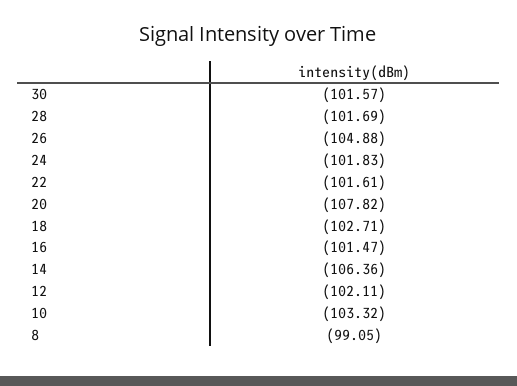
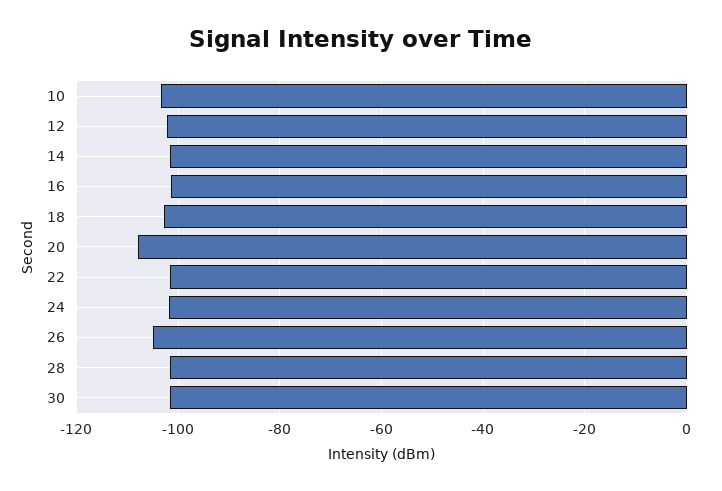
  {
    "30": -101.57,
    "28": -101.69,
    "26": -104.88,
    "24": -101.83,
    "22": -101.61,
    "20": -107.82,
    "18": -102.71,
    "16": -101.47,
-   "14": -106.36,
+   "14": -102,
    "12": -102.11,
-   "10": -103.32,
+   "10": -103.32
-   "8": -99.05
  }

